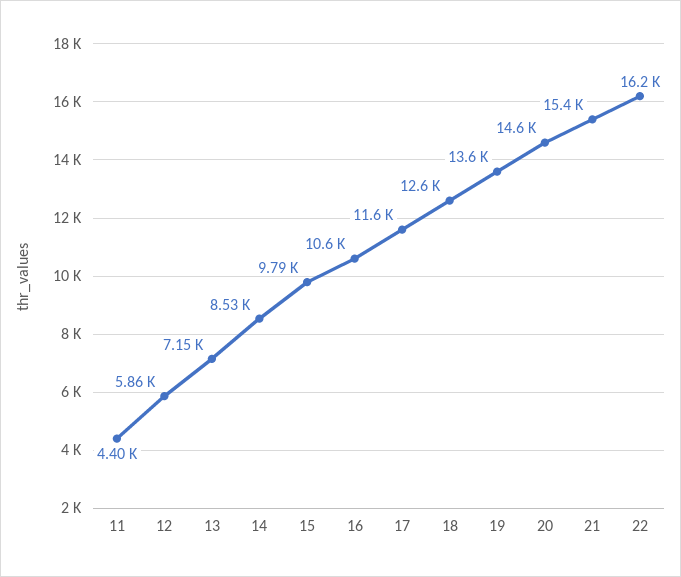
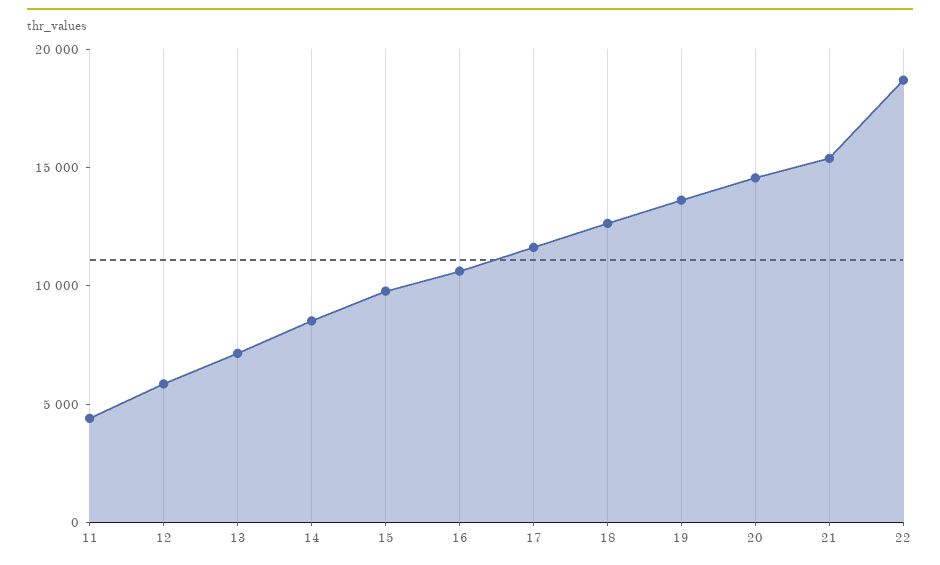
  {
    "11": 4400,
    "12": 5860,
    "13": 7150,
    "14": 8530,
    "15": 9790,
    "16": 10600,
    "17": 11600,
    "18": 12600,
    "19": 13600,
    "20": 14600,
    "21": 15400,
-   "22": 16200
+   "22": 19000
  }

